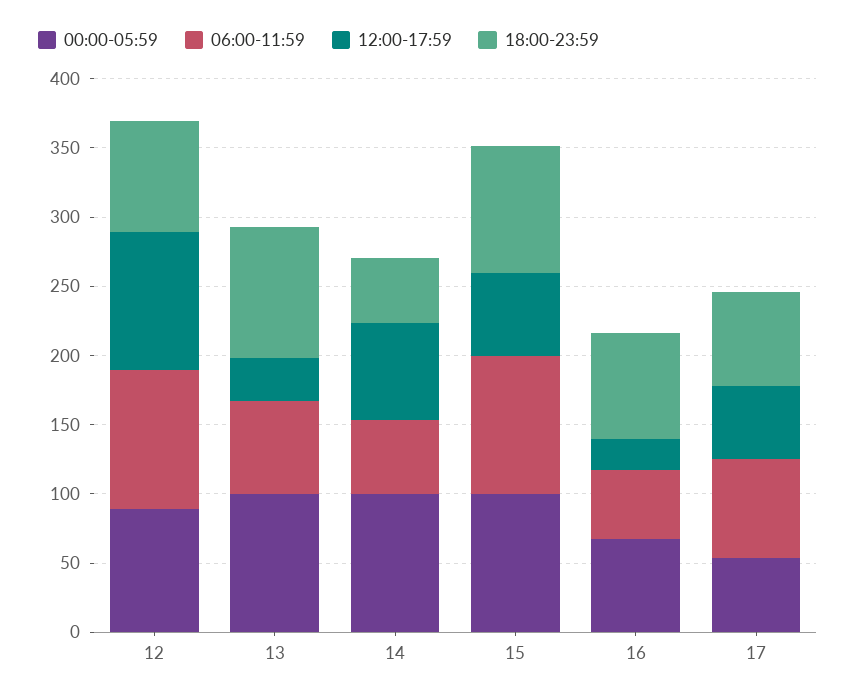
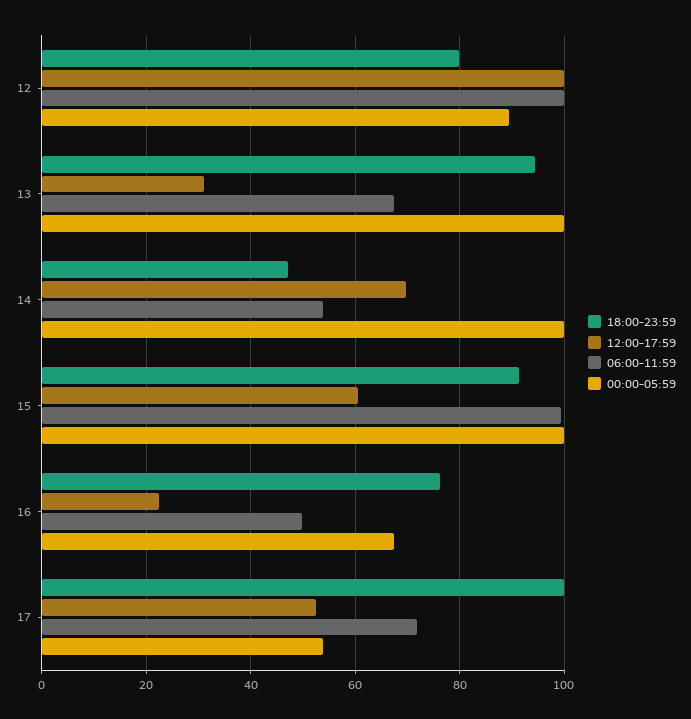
  {
    "00:00-05:59": {
      "12": 90,
      "13": 100,
      "14": 100,
      "15": 100,
      "16": 68,
      "17": 54
    },
    "06:00-11:59": {
      "12": 100,
      "13": 68,
      "14": 54,
      "15": 100,
      "16": 50,
      "17": 72
    },
    "12:00-17:59": {
      "12": 100,
      "13": 32,
      "14": 70,
      "15": 60,
      "16": 22,
      "17": 52
    },
    "18:00-23:59": {
      "12": 80,
      "13": 94,
      "14": 48,
      "15": 92,
      "16": 76,
-     "17": 70
+     "17": 100
    }
  }

